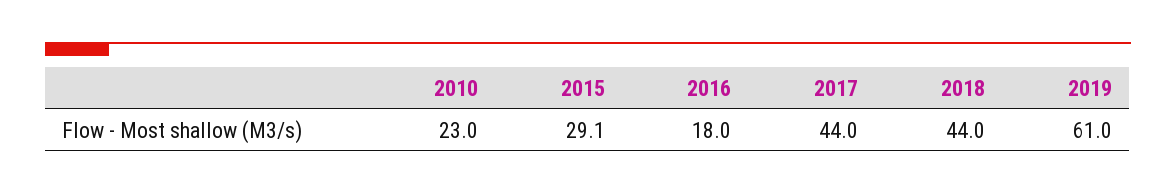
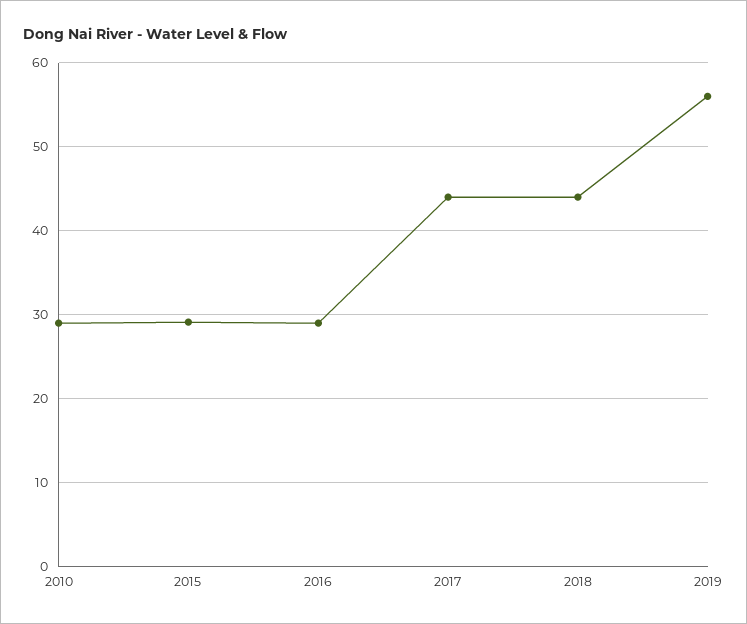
  {
-   "2010": 23,
+   "2010": 29,
    "2015": 29.1,
-   "2016": 18,
+   "2016": 29,
    "2017": 44,
    "2018": 44,
-   "2019": 61
+   "2019": 56
  }

